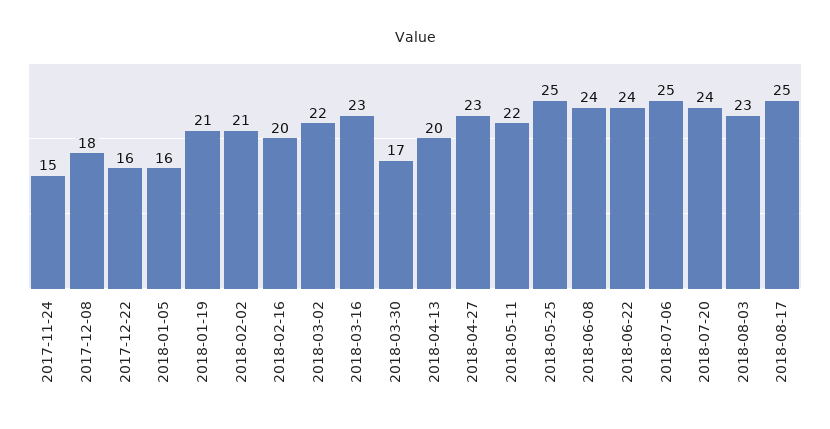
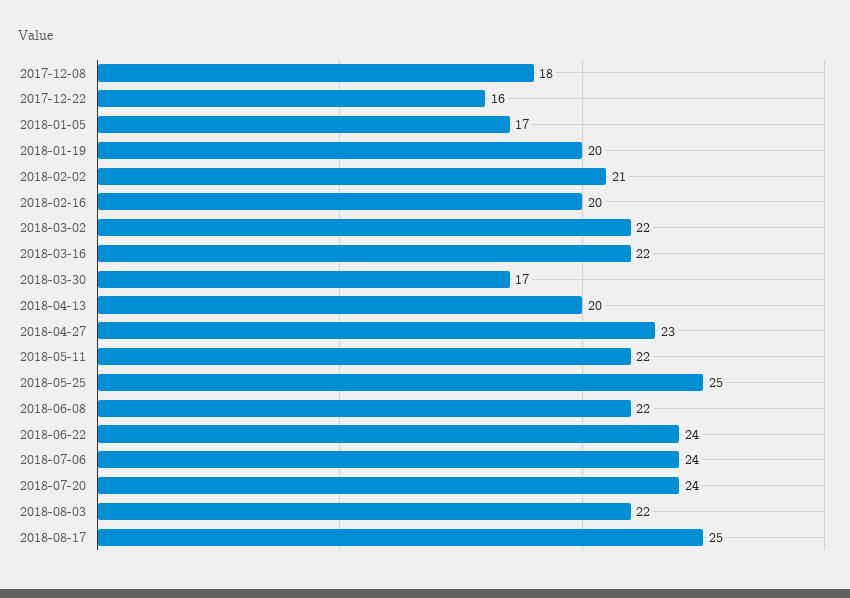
  {
-   "2017-11-24": 15,
    "2017-12-08": 18,
    "2017-12-22": 16,
-   "2018-01-05": 16,
+   "2018-01-05": 17,
-   "2018-01-19": 21,
+   "2018-01-19": 20,
    "2018-02-02": 21,
    "2018-02-16": 20,
    "2018-03-02": 22,
-   "2018-03-16": 23,
+   "2018-03-16": 22,
    "2018-03-30": 17,
    "2018-04-13": 20,
    "2018-04-27": 23,
    "2018-05-11": 22,
    "2018-05-25": 25,
-   "2018-06-08": 24,
+   "2018-06-08": 22,
    "2018-06-22": 24,
-   "2018-07-06": 25,
+   "2018-07-06": 24,
    "2018-07-20": 24,
-   "2018-08-03": 23,
+   "2018-08-03": 22,
    "2018-08-17": 25
  }

